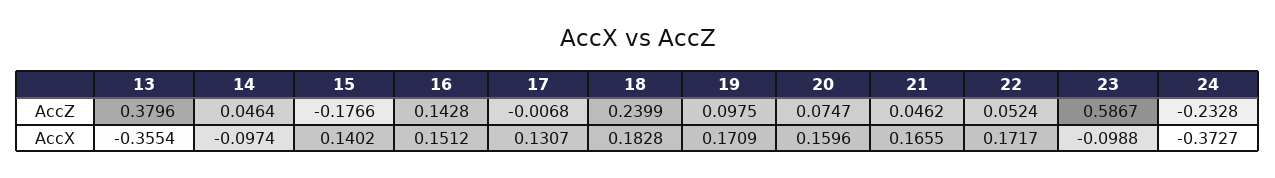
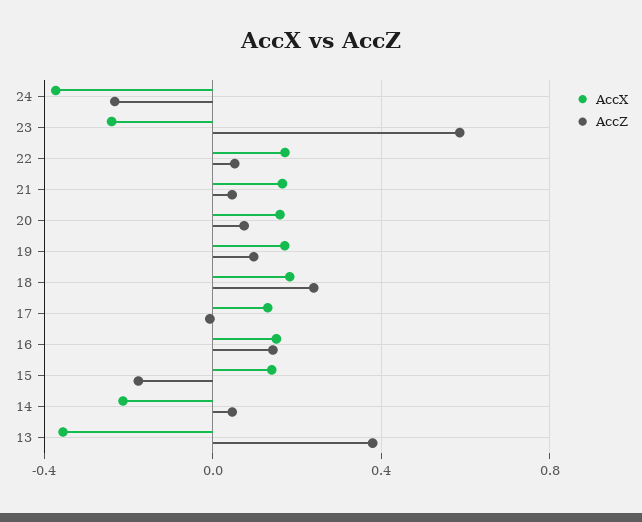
  {
    "AccZ": {
      "13": 0.3796,
      "14": 0.0464,
      "15": -0.1766,
      "16": 0.1428,
      "17": -0.0068,
      "18": 0.2399,
      "19": 0.0975,
      "20": 0.0747,
      "21": 0.0462,
      "22": 0.0524,
      "23": 0.5867,
      "24": -0.2328
    },
    "AccX": {
      "13": -0.3554,
-     "14": -0.0974,
+     "14": -0.2,
      "15": 0.1402,
      "16": 0.1512,
      "17": 0.1307,
      "18": 0.1828,
      "19": 0.1709,
      "20": 0.1596,
      "21": 0.1655,
      "22": 0.1717,
-     "23": -0.0988,
+     "23": -0.25,
      "24": -0.3727
    }
  }

